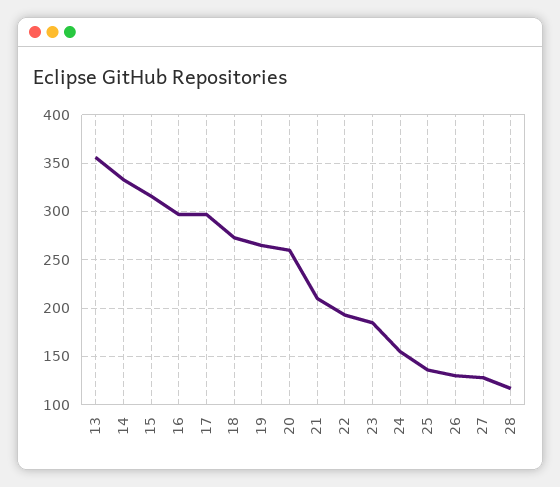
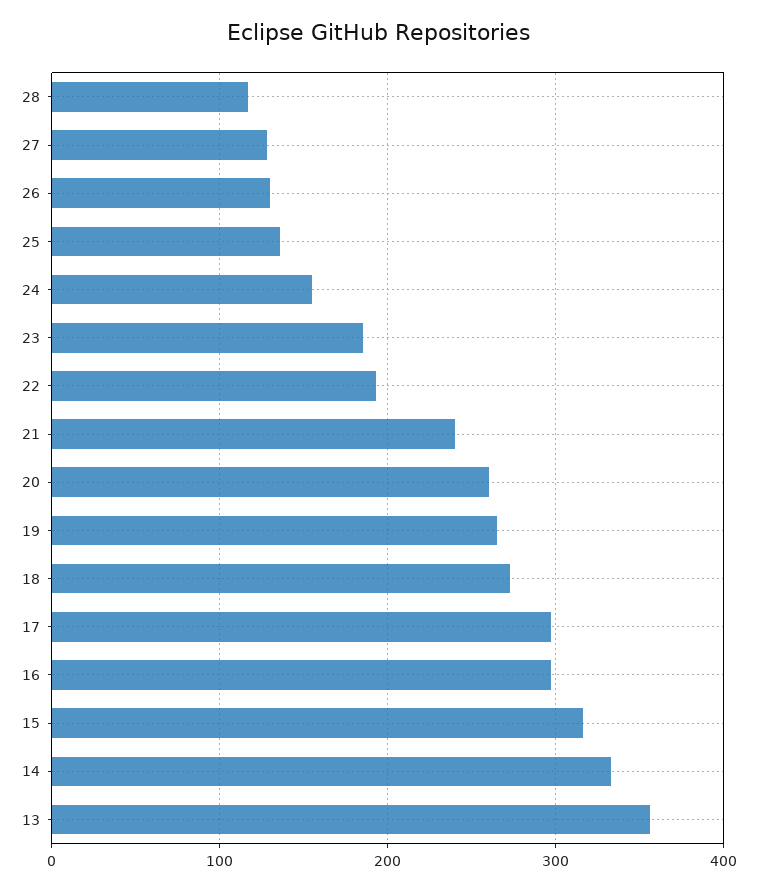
  {
    "13": 360,
    "14": 330,
    "15": 320,
    "16": 300,
    "17": 300,
    "18": 270,
    "19": 270,
    "20": 260,
-   "21": 210,
+   "21": 240,
    "22": 190,
    "23": 190,
    "24": 160,
    "25": 140,
    "26": 130,
    "27": 130,
    "28": 120
  }

